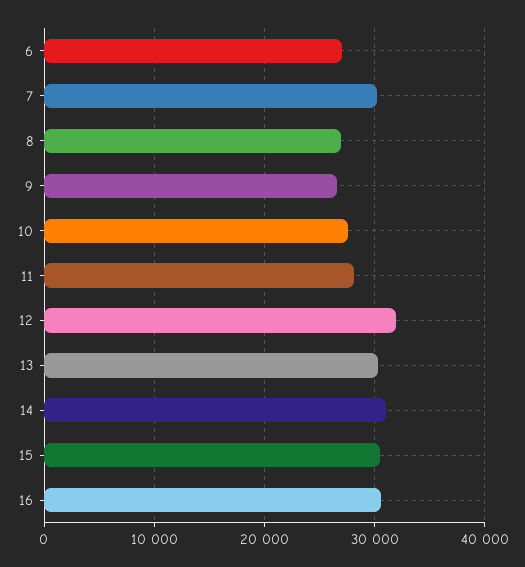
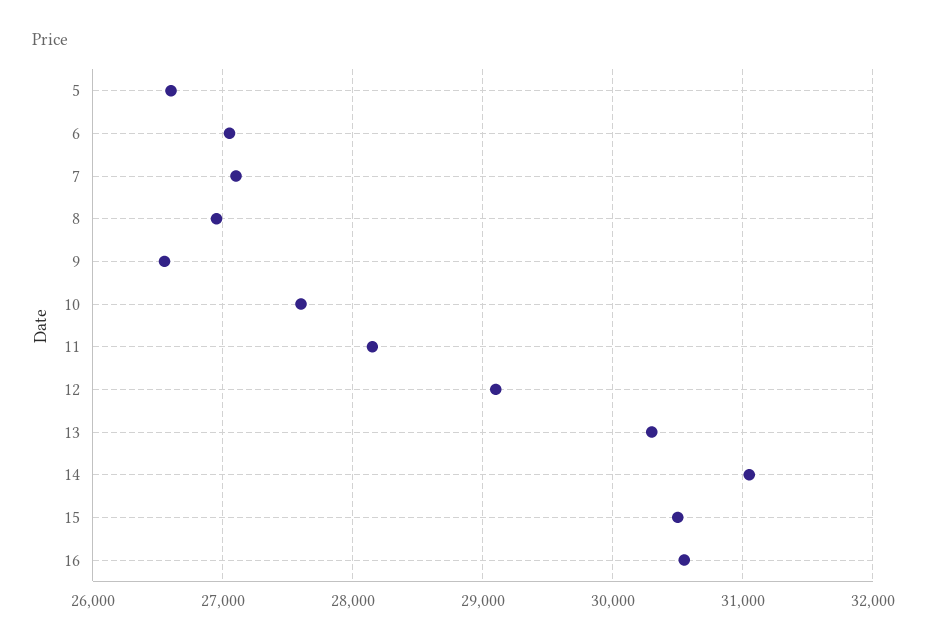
  {
    "6": 27100,
-   "7": 30000,
+   "7": 27100,
    "8": 27000,
    "9": 26600,
    "10": 27600,
    "11": 28200,
-   "12": 32000,
+   "12": 29100,
    "13": 30300,
    "14": 31100,
    "15": 30500,
-   "16": 30600
+   "16": 30600,
+   "5": 26600
  }

